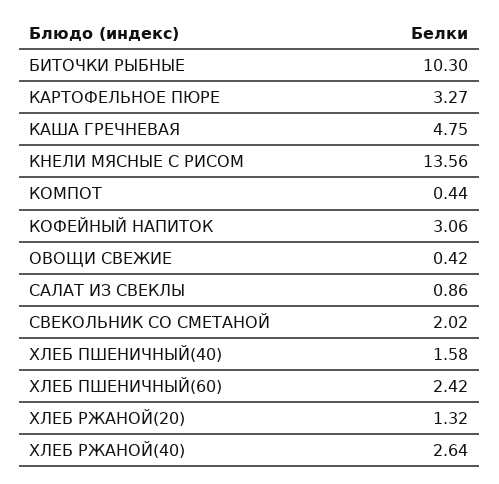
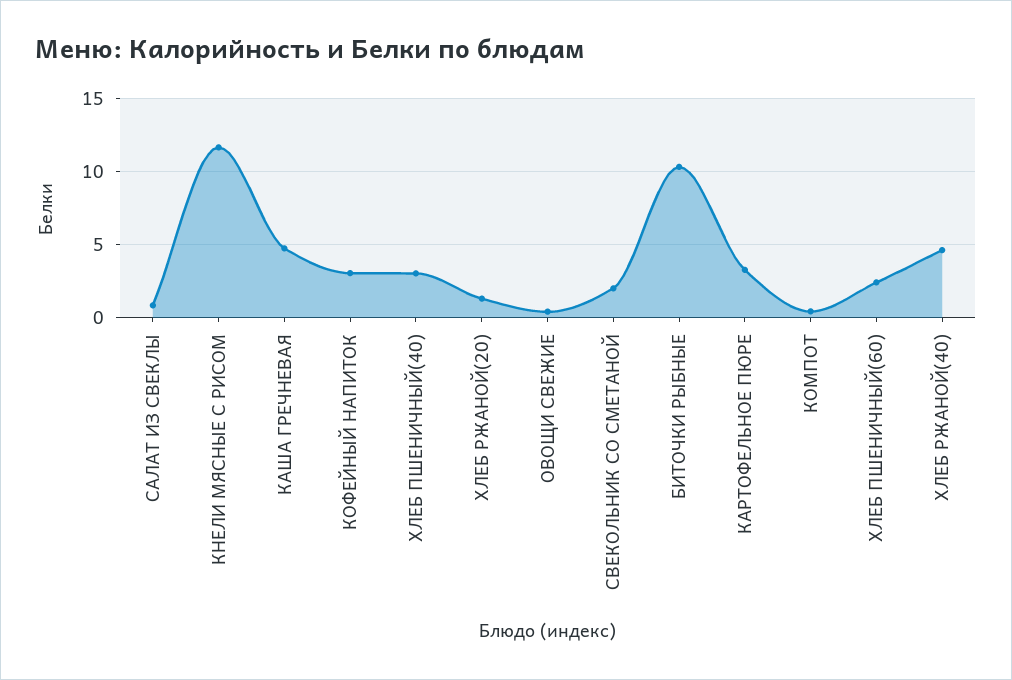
  {
    "БИТОЧКИ РЫБНЫЕ": 10.3,
    "КАРТОФЕЛЬНОЕ ПЮРЕ": 3.27,
    "КАША ГРЕЧНЕВАЯ": 4.75,
-   "КНЕЛИ МЯСНЫЕ С РИСОМ": 13.56,
+   "КНЕЛИ МЯСНЫЕ С РИСОМ": 11.5,
    "КОМПОТ": 0.44,
    "КОФЕЙНЫЙ НАПИТОК": 3.06,
    "ОВОЩИ СВЕЖИЕ": 0.42,
    "САЛАТ ИЗ СВЕКЛЫ": 0.86,
    "СВЕКОЛЬНИК СО СМЕТАНОЙ": 2.02,
-   "ХЛЕБ ПШЕНИЧНЫЙ(40)": 1.58,
+   "ХЛЕБ ПШЕНИЧНЫЙ(40)": 3,
    "ХЛЕБ ПШЕНИЧНЫЙ(60)": 2.42,
    "ХЛЕБ РЖАНОЙ(20)": 1.32,
-   "ХЛЕБ РЖАНОЙ(40)": 2.64
+   "ХЛЕБ РЖАНОЙ(40)": 4.5
  }

